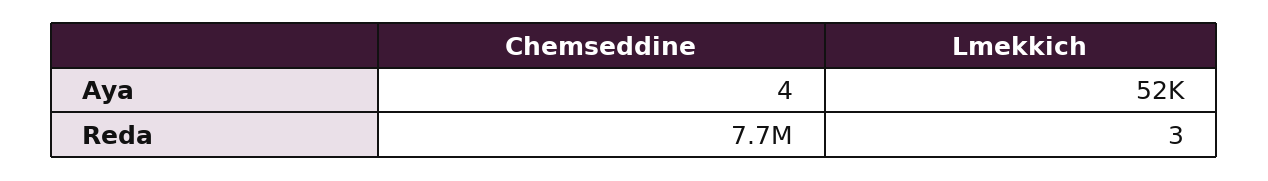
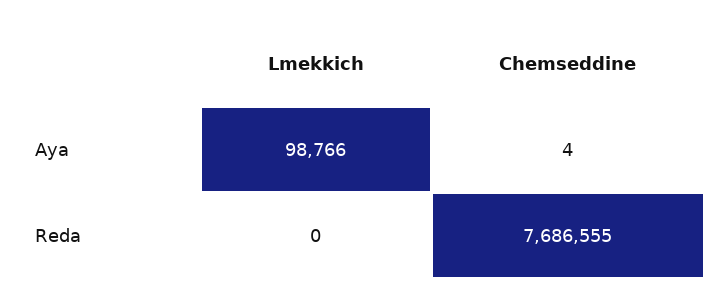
  {
    "Chemseddine": {
      "Aya": 4,
      "Reda": 7686555
    },
    "Lmekkich": {
-     "Aya": 52000,
+     "Aya": 98766,
-     "Reda": 3
+     "Reda": 0
    }
  }

